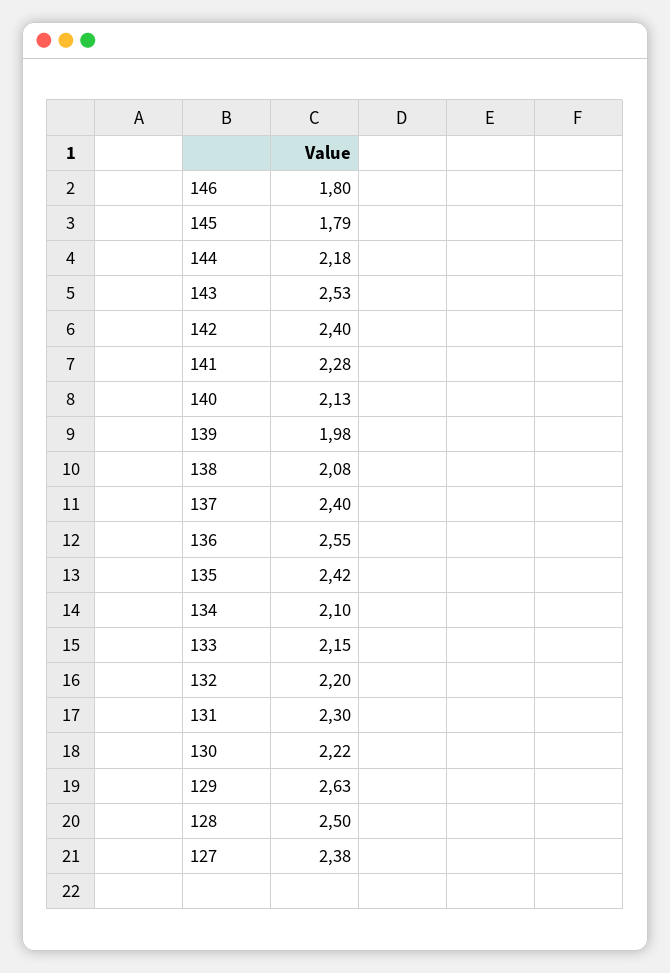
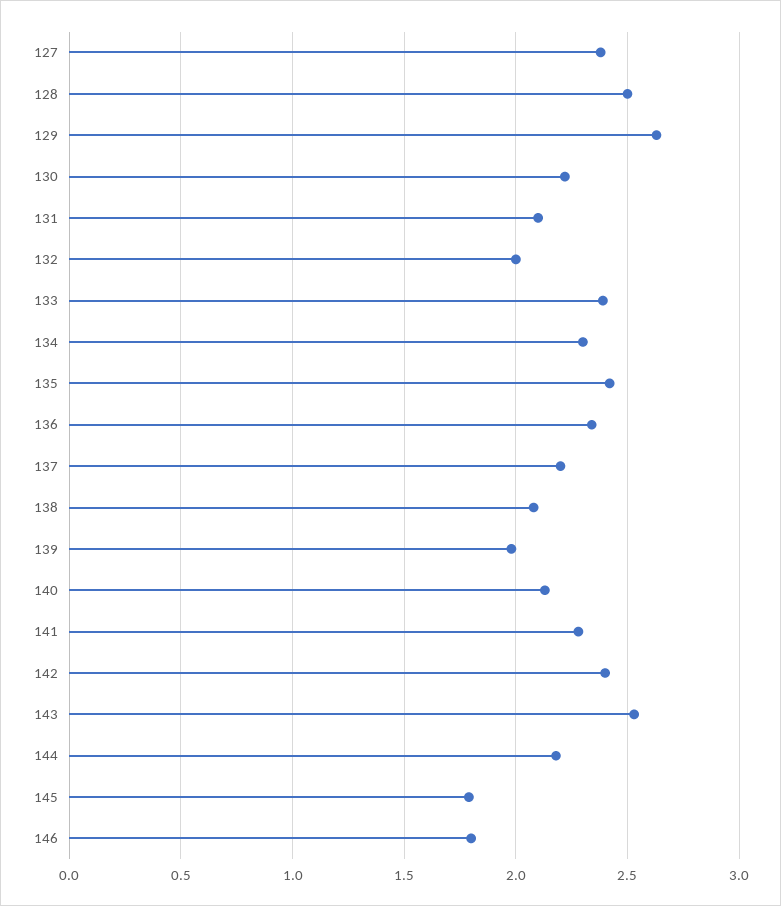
  {
    "146": 1.8,
    "145": 1.79,
    "144": 2.18,
    "143": 2.53,
    "142": 2.4,
    "141": 2.28,
    "140": 2.13,
    "139": 1.98,
    "138": 2.08,
-   "137": 2.4,
+   "137": 2.2,
-   "136": 2.55,
+   "136": 2.35,
    "135": 2.42,
-   "134": 2.1,
+   "134": 2.3,
-   "133": 2.15,
+   "133": 2.4,
-   "132": 2.2,
+   "132": 2,
-   "131": 2.3,
+   "131": 2.1,
    "130": 2.22,
    "129": 2.63,
    "128": 2.5,
    "127": 2.38
  }

